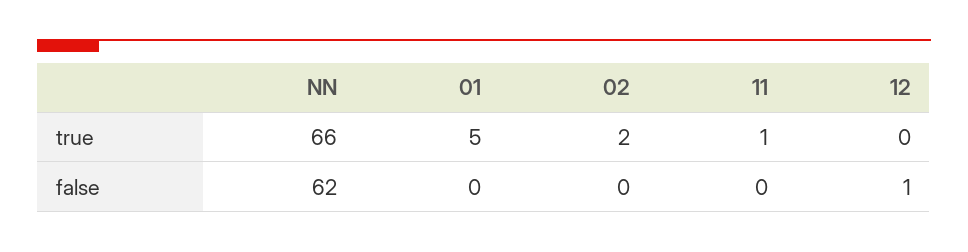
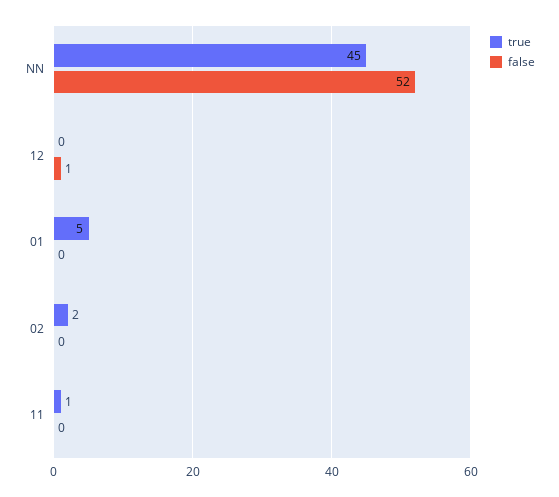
  {
    "true": {
-     "NN": 66,
+     "NN": 45,
      "01": 5,
      "02": 2,
      "11": 1,
      "12": 0
    },
    "false": {
-     "NN": 62,
+     "NN": 52,
      "01": 0,
      "02": 0,
      "11": 0,
      "12": 1
    }
  }

